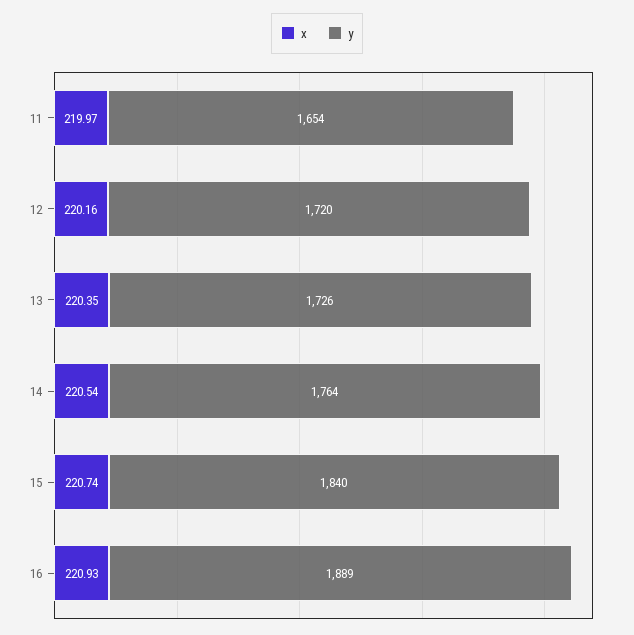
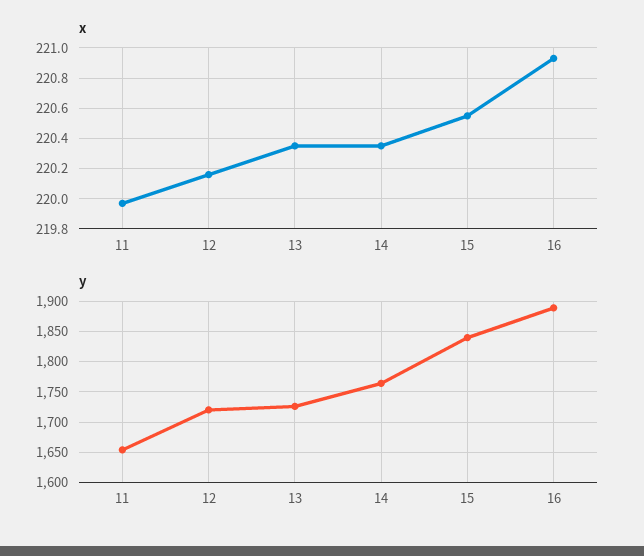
  {
    "x": {
      "11": 219.97,
      "12": 220.16,
      "13": 220.35,
-     "14": 220.54,
+     "14": 220.35,
-     "15": 220.74,
+     "15": 220.55,
      "16": 220.93
    },
    "y": {
      "11": 1654,
      "12": 1720,
      "13": 1726,
      "14": 1764,
      "15": 1840,
      "16": 1889
    }
  }

